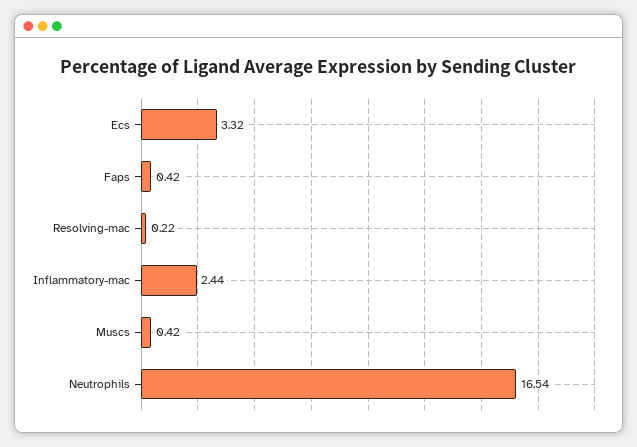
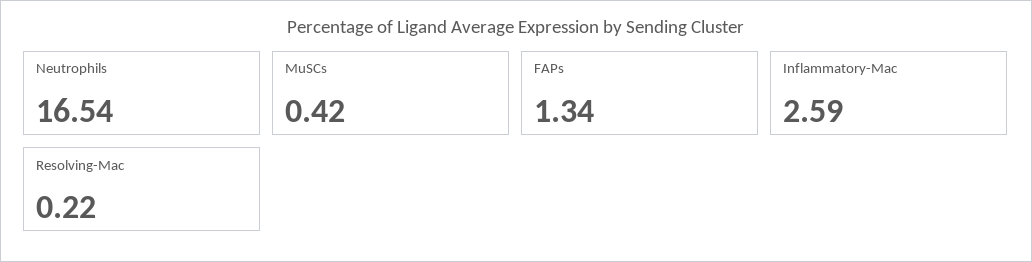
  {
-   "Ecs": 3.32,
-   "Faps": 0.42,
+   "Faps": 1.34,
    "Resolving-mac": 0.22,
-   "Inflammatory-mac": 2.44,
+   "Inflammatory-mac": 2.59,
    "Muscs": 0.42,
    "Neutrophils": 16.54
  }

